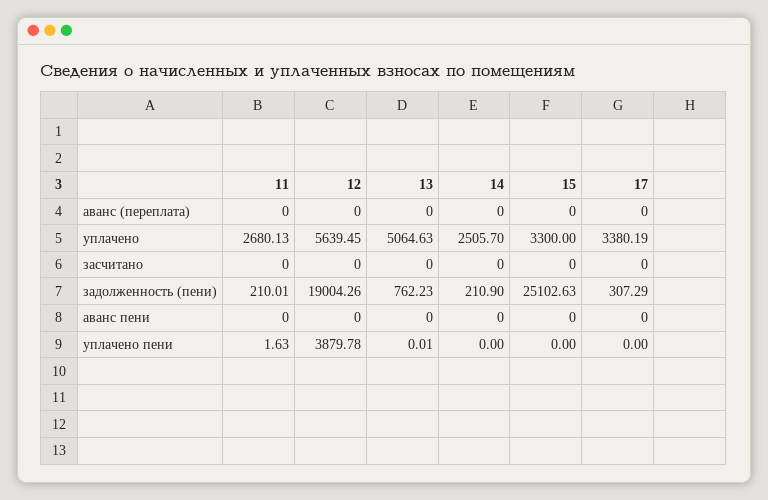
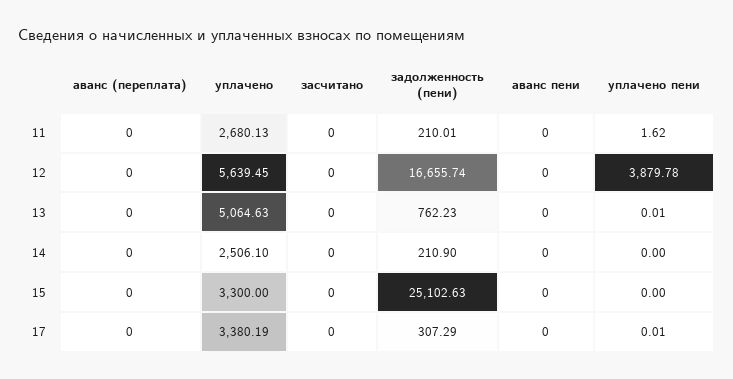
  {
    "11": {
      "аванс (переплата)": 0,
      "уплачено": 2680.13,
      "засчитано": 0,
      "задолженность (пени)": 210.01,
      "аванс пени": 0,
-     "уплачено пени": 1.63
+     "уплачено пени": 1.62
    },
    "12": {
      "аванс (переплата)": 0,
      "уплачено": 5639.45,
      "засчитано": 0,
-     "задолженность (пени)": 19004.26,
+     "задолженность (пени)": 16655.74,
      "аванс пени": 0,
      "уплачено пени": 3879.78
    },
    "13": {
      "аванс (переплата)": 0,
      "уплачено": 5064.63,
      "засчитано": 0,
      "задолженность (пени)": 762.23,
      "аванс пени": 0,
      "уплачено пени": 0.01
    },
    "14": {
      "аванс (переплата)": 0,
-     "уплачено": 2505.7,
+     "уплачено": 2506.1,
      "засчитано": 0,
      "задолженность (пени)": 210.9,
      "аванс пени": 0,
      "уплачено пени": 0
    },
    "15": {
      "аванс (переплата)": 0,
      "уплачено": 3300,
      "засчитано": 0,
      "задолженность (пени)": 25102.63,
      "аванс пени": 0,
      "уплачено пени": 0
    },
    "17": {
      "аванс (переплата)": 0,
      "уплачено": 3380.19,
      "засчитано": 0,
      "задолженность (пени)": 307.29,
      "аванс пени": 0,
-     "уплачено пени": 0
+     "уплачено пени": 0.01
    }
  }

